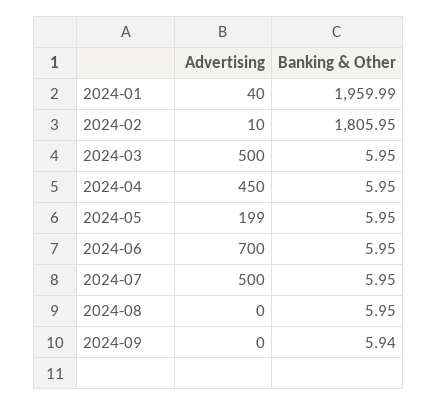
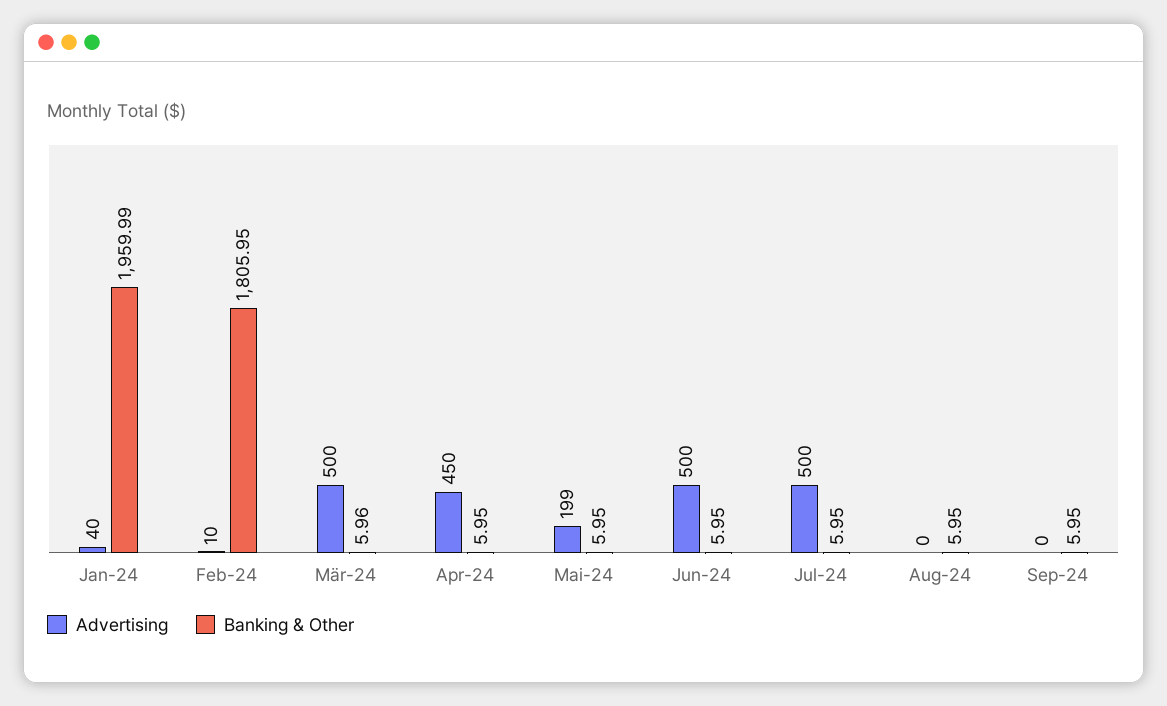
  {
    "Advertising": {
      "2024-01": 40,
      "2024-02": 10,
      "2024-03": 500,
      "2024-04": 450,
      "2024-05": 199,
-     "2024-06": 700,
+     "2024-06": 500,
      "2024-07": 500,
      "2024-08": 0,
      "2024-09": 0
    },
    "Banking & Other": {
      "2024-01": 1959.99,
      "2024-02": 1805.95,
-     "2024-03": 5.95,
+     "2024-03": 5.96,
      "2024-04": 5.95,
      "2024-05": 5.95,
      "2024-06": 5.95,
      "2024-07": 5.95,
      "2024-08": 5.95,
-     "2024-09": 5.94
+     "2024-09": 5.95
    }
  }

